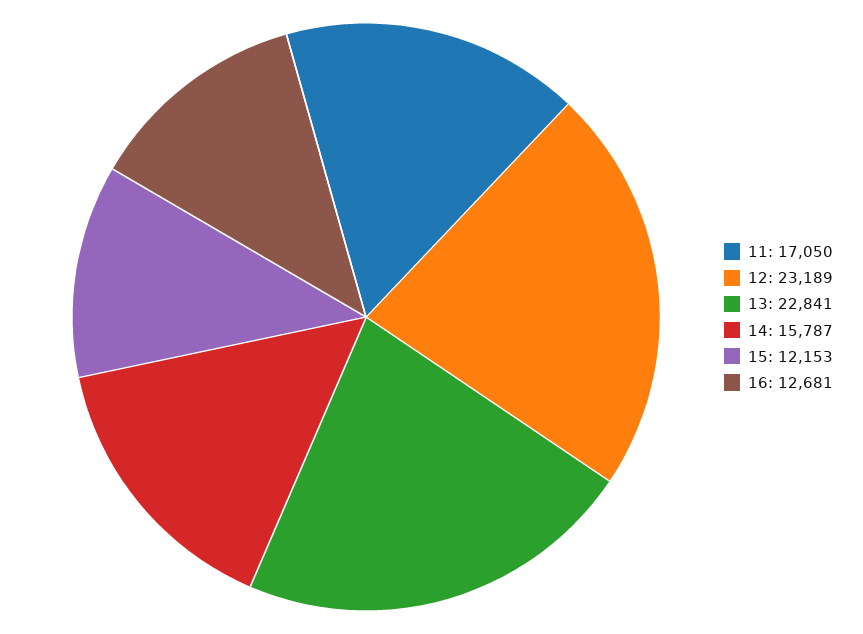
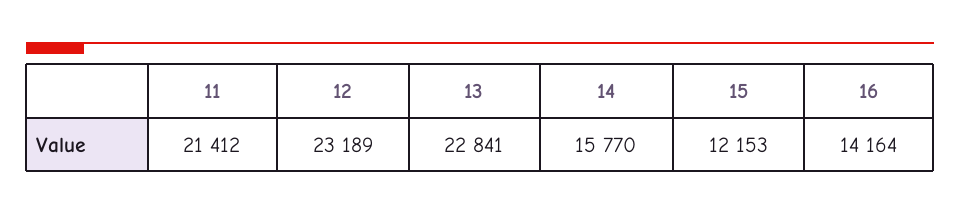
  {
-   "11": 17050,
+   "11": 21412,
    "12": 23189,
    "13": 22841,
-   "14": 15787,
+   "14": 15770,
    "15": 12153,
-   "16": 12681
+   "16": 14164
  }

